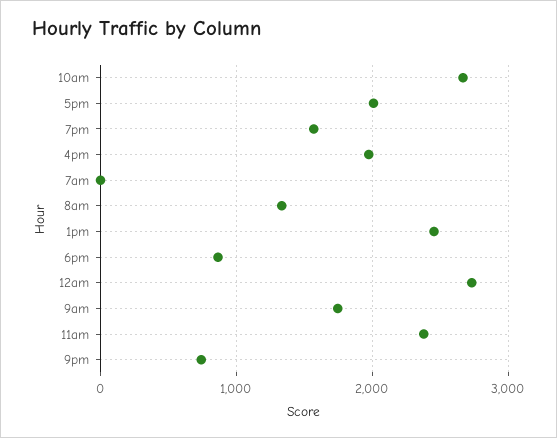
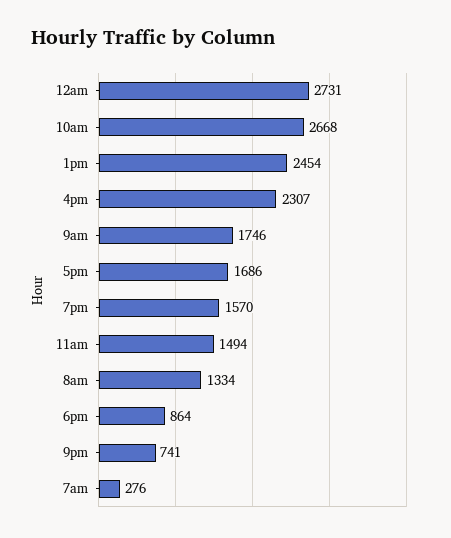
  {
    "10am": 2668,
-   "5pm": 2000,
+   "5pm": 1686,
    "7pm": 1570,
-   "4pm": 2000,
+   "4pm": 2307,
-   "7am": 0,
+   "7am": 276,
    "8am": 1334,
    "1pm": 2454,
    "6pm": 864,
    "12am": 2731,
    "9am": 1746,
-   "11am": 2400,
+   "11am": 1494,
    "9pm": 741
  }

